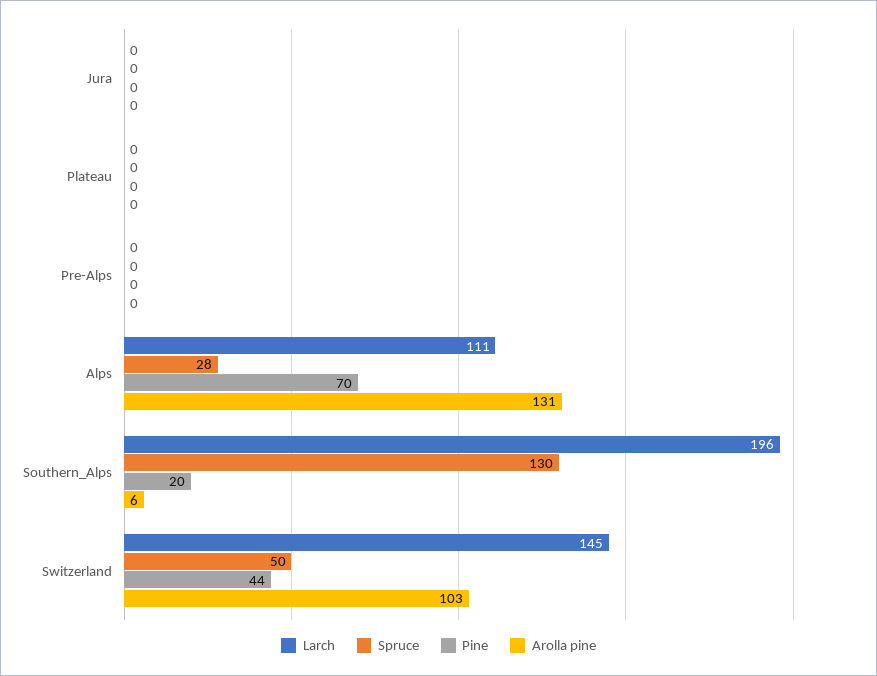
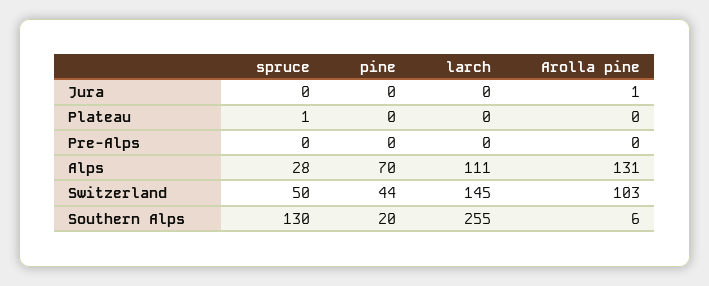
  {
    "Larch": {
      "Jura": 0,
      "Plateau": 0,
      "Pre-Alps": 0,
      "Alps": 111,
-     "Southern_Alps": 196,
+     "Southern_Alps": 255,
      "Switzerland": 145
    },
    "Spruce": {
      "Jura": 0,
-     "Plateau": 0,
+     "Plateau": 1,
      "Pre-Alps": 0,
      "Alps": 28,
      "Southern_Alps": 130,
      "Switzerland": 50
    },
    "Pine": {
      "Jura": 0,
      "Plateau": 0,
      "Pre-Alps": 0,
      "Alps": 70,
      "Southern_Alps": 20,
      "Switzerland": 44
    },
    "Arolla pine": {
-     "Jura": 0,
+     "Jura": 1,
      "Plateau": 0,
      "Pre-Alps": 0,
      "Alps": 131,
      "Southern_Alps": 6,
      "Switzerland": 103
    }
  }

